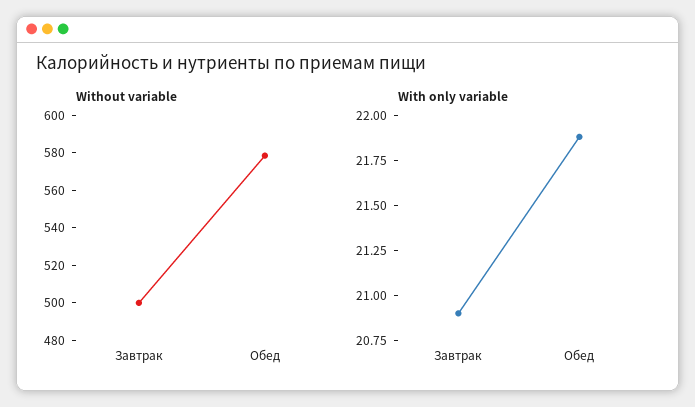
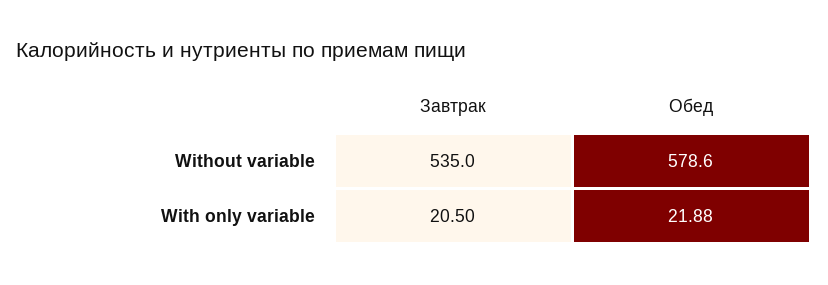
  {
    "Without variable": {
-     "Завтрак": 500,
+     "Завтрак": 535,
      "Обед": 578.6
    },
    "With only variable": {
-     "Завтрак": 20.9,
+     "Завтрак": 20.5,
      "Обед": 21.88
    }
  }

